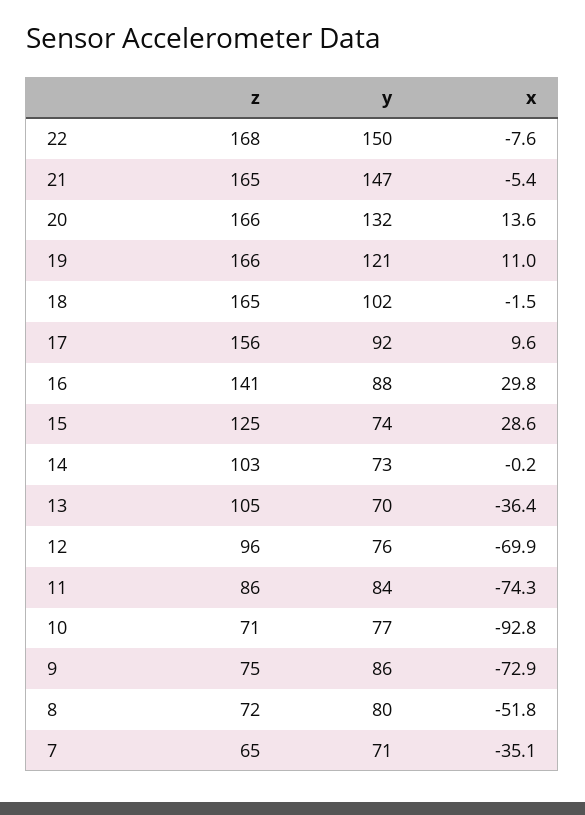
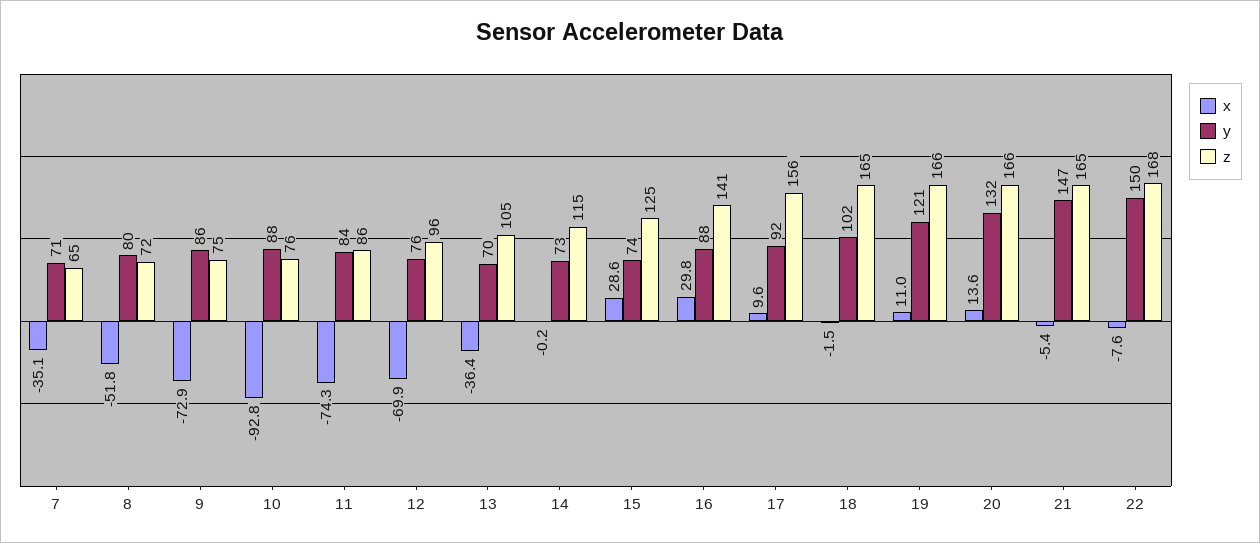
  {
    "z": {
      "22": 168,
      "21": 165,
      "20": 166,
      "19": 166,
      "18": 165,
      "17": 156,
      "16": 141,
      "15": 125,
-     "14": 103,
+     "14": 115,
      "13": 105,
      "12": 96,
      "11": 86,
-     "10": 71,
+     "10": 76,
      "9": 75,
      "8": 72,
      "7": 65
    },
    "y": {
      "22": 150,
      "21": 147,
      "20": 132,
      "19": 121,
      "18": 102,
      "17": 92,
      "16": 88,
      "15": 74,
      "14": 73,
      "13": 70,
      "12": 76,
      "11": 84,
-     "10": 77,
+     "10": 88,
      "9": 86,
      "8": 80,
      "7": 71
    },
    "x": {
      "22": -7.6,
      "21": -5.4,
      "20": 13.6,
      "19": 11,
      "18": -1.5,
      "17": 9.6,
      "16": 29.8,
      "15": 28.6,
      "14": -0.2,
      "13": -36.4,
      "12": -69.9,
      "11": -74.3,
      "10": -92.8,
      "9": -72.9,
      "8": -51.8,
      "7": -35.1
    }
  }

